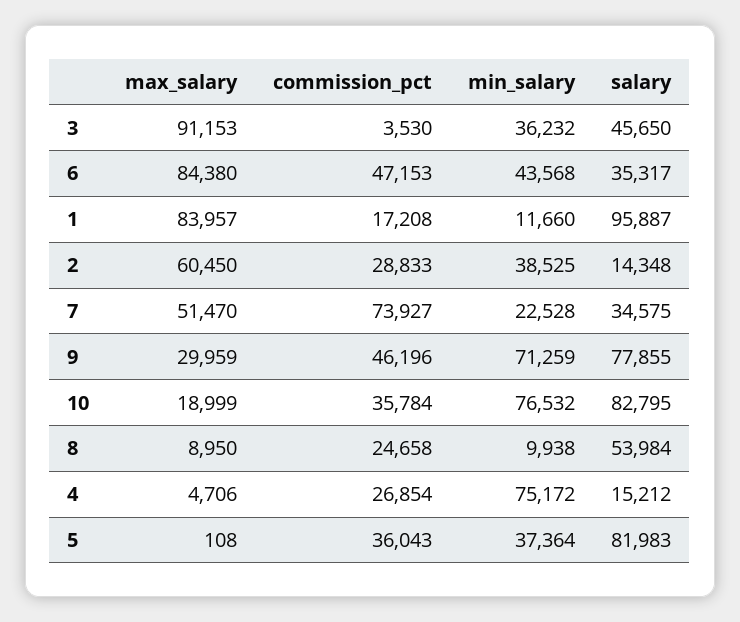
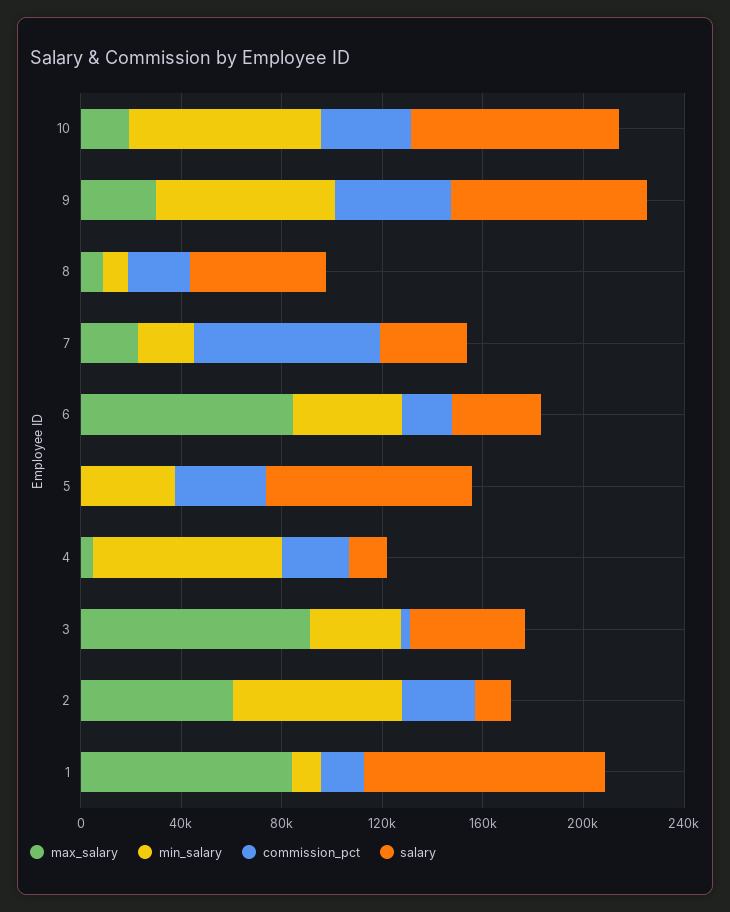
  {
    "max_salary": {
      "3": 91153,
      "6": 84380,
      "1": 83957,
      "2": 60450,
-     "7": 51470,
+     "7": 20000,
      "9": 29959,
      "10": 18999,
      "8": 8950,
      "4": 4706,
      "5": 108
    },
    "commission_pct": {
      "3": 3530,
-     "6": 47153,
+     "6": 20000,
      "1": 17208,
      "2": 28833,
      "7": 73927,
      "9": 46196,
      "10": 35784,
      "8": 24658,
      "4": 26854,
      "5": 36043
    },
    "min_salary": {
      "3": 36232,
      "6": 43568,
      "1": 11660,
-     "2": 38525,
+     "2": 70000,
      "7": 22528,
      "9": 71259,
      "10": 76532,
      "8": 9938,
      "4": 75172,
      "5": 37364
    },
    "salary": {
      "3": 45650,
      "6": 35317,
      "1": 95887,
      "2": 14348,
      "7": 34575,
      "9": 77855,
      "10": 82795,
      "8": 53984,
      "4": 15212,
      "5": 81983
    }
  }

